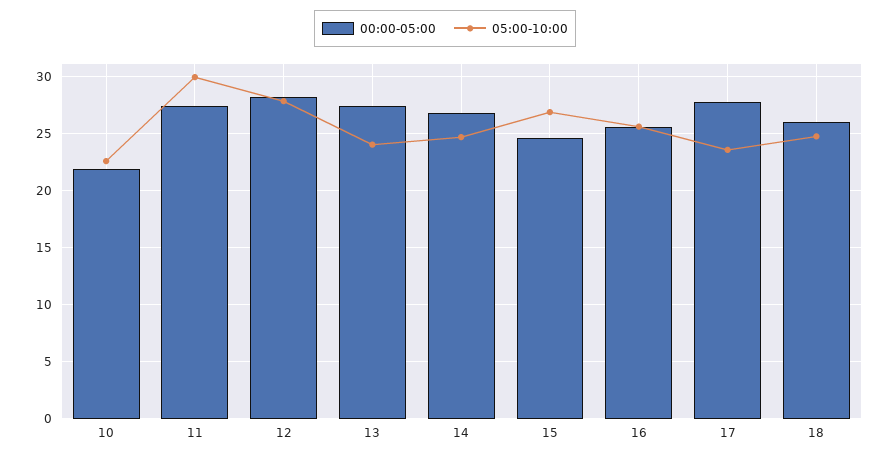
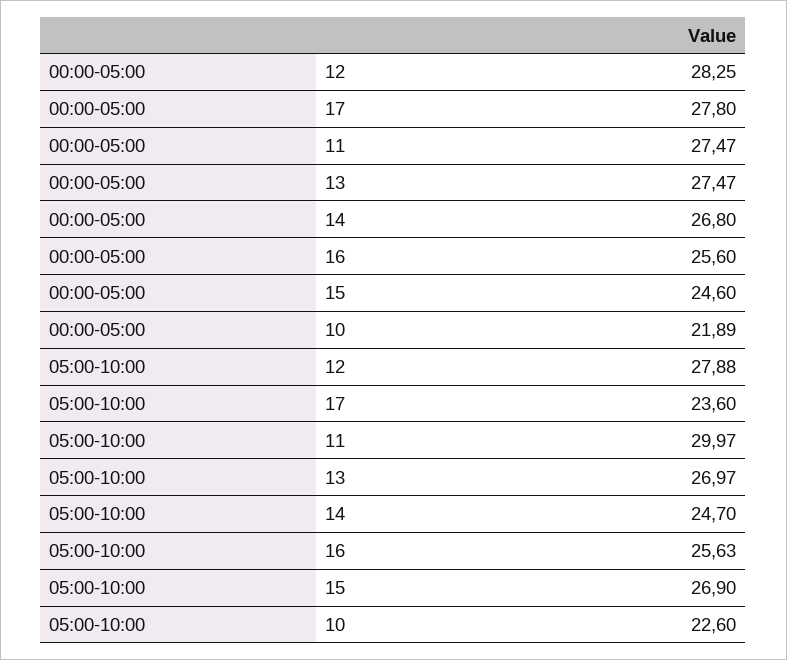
  {
    "00:00-05:00": {
      "10": 21.89,
      "11": 27.47,
      "12": 28.25,
      "13": 27.47,
      "14": 26.8,
      "15": 24.6,
      "16": 25.6,
-     "17": 27.8,
+     "17": 27.8
-     "18": 26
    },
    "05:00-10:00": {
      "10": 22.6,
      "11": 29.97,
      "12": 27.88,
-     "13": 24,
+     "13": 26.97,
      "14": 24.7,
      "15": 26.9,
      "16": 25.63,
-     "17": 23.6,
+     "17": 23.6
-     "18": 25
    }
  }

